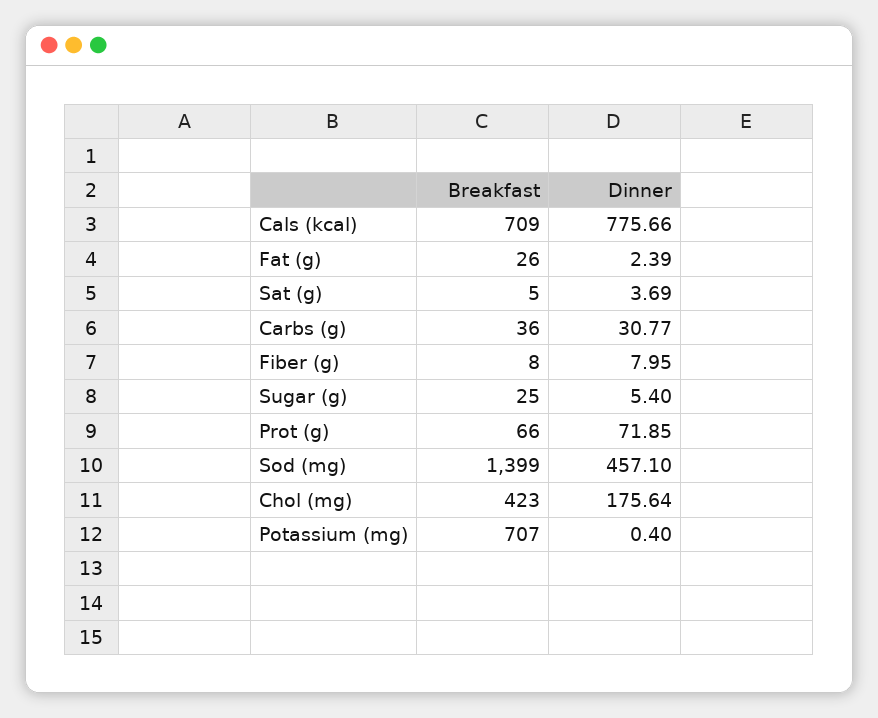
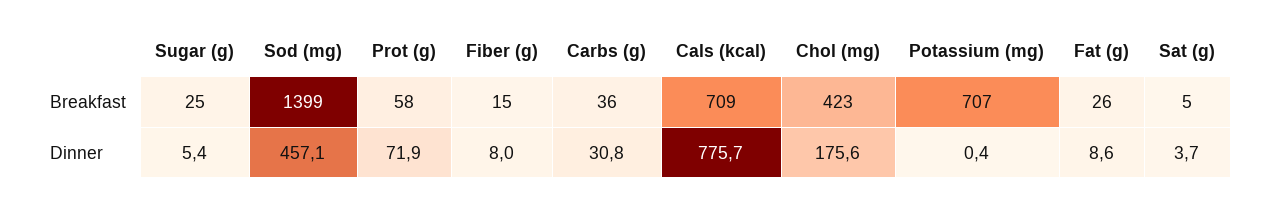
  {
    "Breakfast": {
      "Cals (kcal)": 709,
      "Fat (g)": 26,
      "Sat (g)": 5,
      "Carbs (g)": 36,
-     "Fiber (g)": 8,
+     "Fiber (g)": 15,
      "Sugar (g)": 25,
-     "Prot (g)": 66,
+     "Prot (g)": 58,
      "Sod (mg)": 1399,
      "Chol (mg)": 423,
      "Potassium (mg)": 707
    },
    "Dinner": {
      "Cals (kcal)": 775.66,
-     "Fat (g)": 2.39,
+     "Fat (g)": 8.6,
      "Sat (g)": 3.69,
      "Carbs (g)": 30.77,
      "Fiber (g)": 7.95,
      "Sugar (g)": 5.4,
      "Prot (g)": 71.85,
      "Sod (mg)": 457.1,
      "Chol (mg)": 175.64,
      "Potassium (mg)": 0.4
    }
  }

